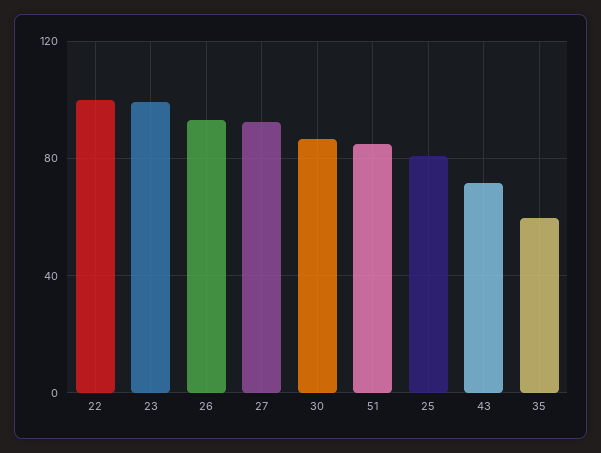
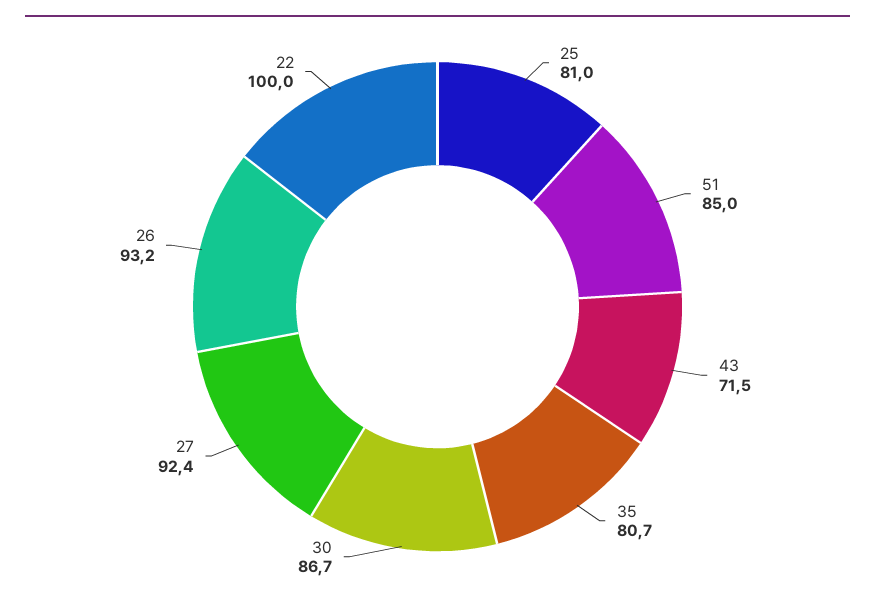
  {
    "22": 100,
-   "23": 100,
    "26": 93.2,
    "27": 92.4,
    "30": 86.7,
    "51": 85,
    "25": 81,
    "43": 71.5,
-   "35": 60
+   "35": 80.7
  }

